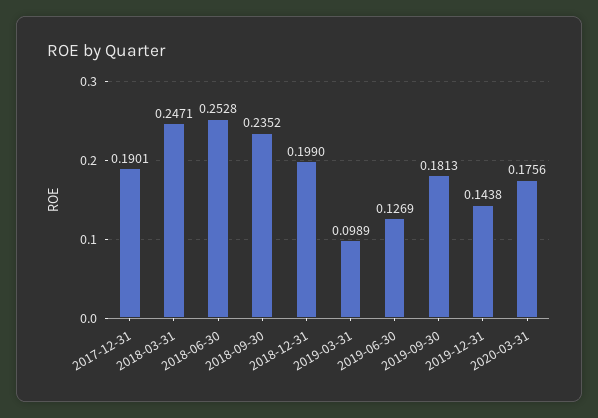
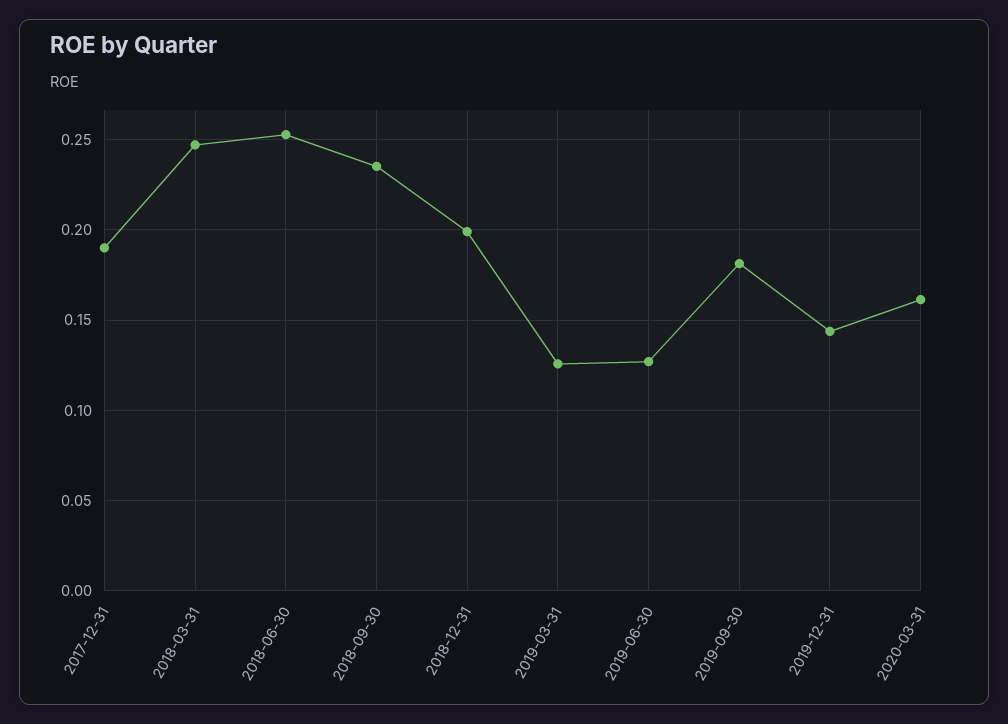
  {
    "2017-12-31": 0.1901,
    "2018-03-31": 0.2471,
    "2018-06-30": 0.2528,
    "2018-09-30": 0.2352,
    "2018-12-31": 0.199,
-   "2019-03-31": 0.0989,
+   "2019-03-31": 0.125,
    "2019-06-30": 0.1269,
    "2019-09-30": 0.1813,
    "2019-12-31": 0.1438,
-   "2020-03-31": 0.1756
+   "2020-03-31": 0.16
  }

